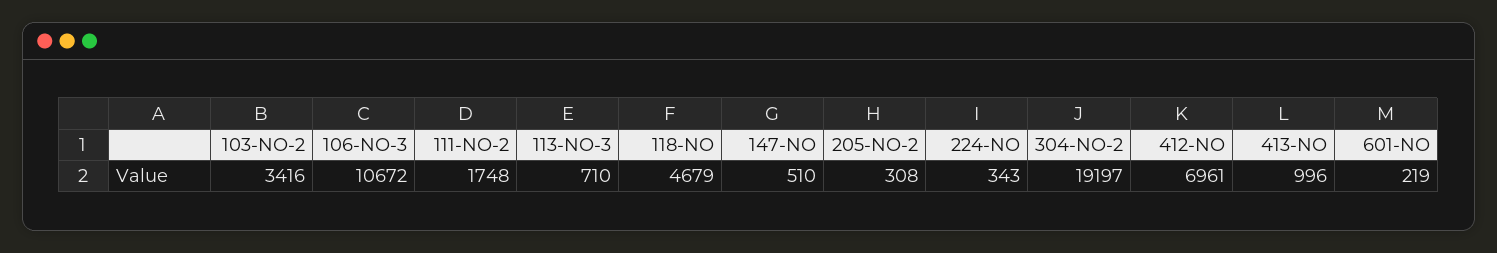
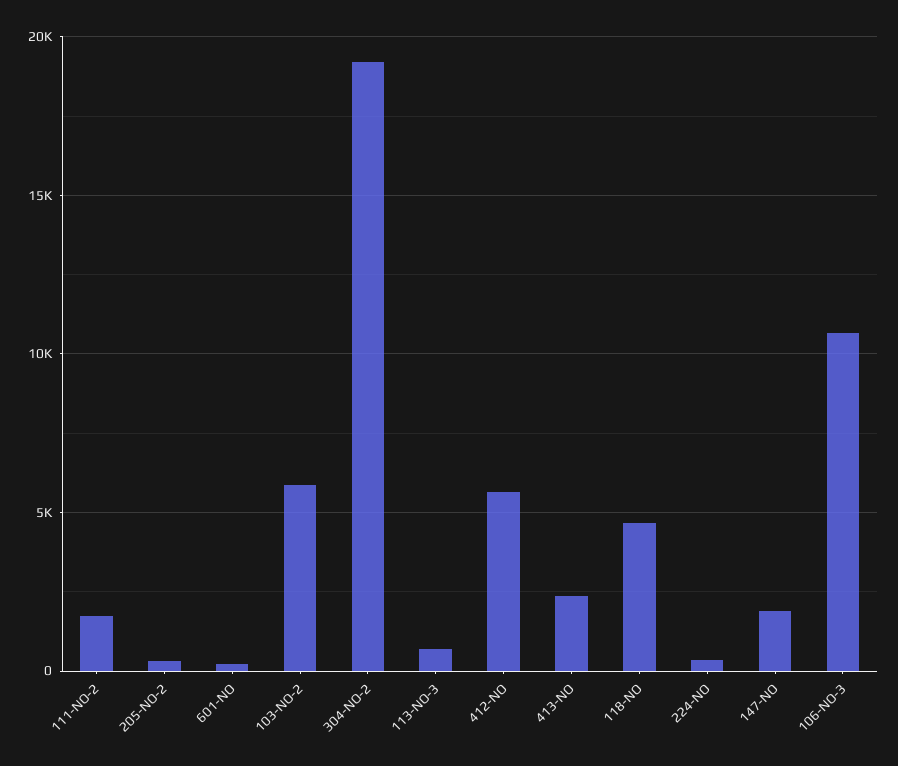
  {
-   "103-NO-2": 3416,
+   "103-NO-2": 6000,
    "106-NO-3": 10672,
    "111-NO-2": 1748,
    "113-NO-3": 710,
    "118-NO": 4679,
-   "147-NO": 510,
+   "147-NO": 2000,
    "205-NO-2": 308,
    "224-NO": 343,
    "304-NO-2": 19197,
-   "412-NO": 6961,
+   "412-NO": 5500,
-   "413-NO": 996,
+   "413-NO": 2500,
    "601-NO": 219
  }

